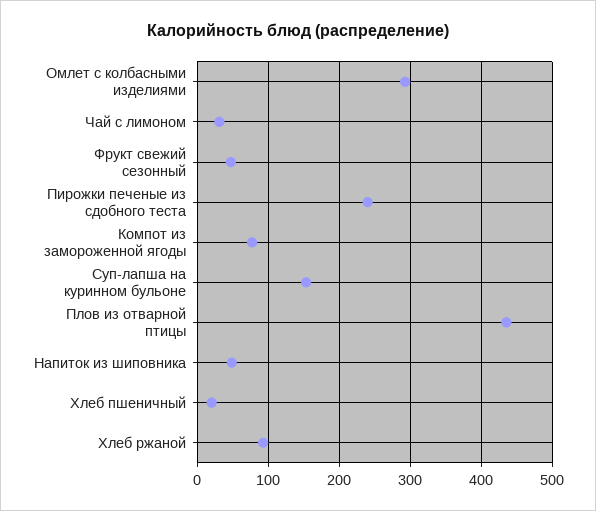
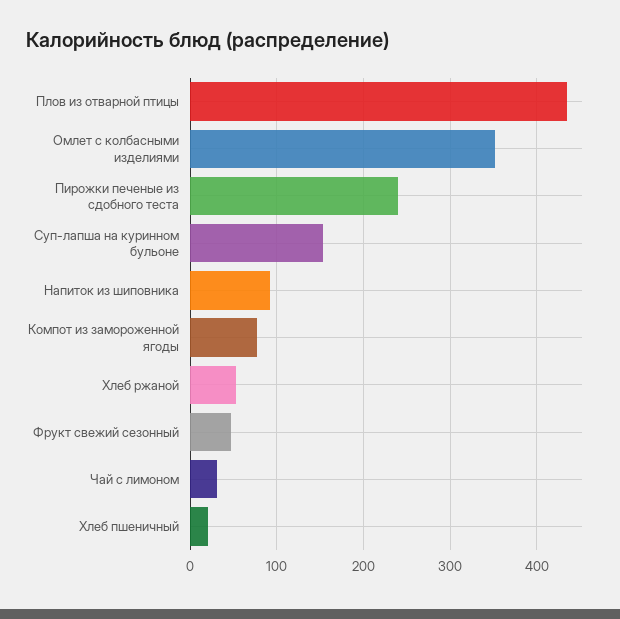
  {
-   "Омлет с колбасными изделиями": 290,
+   "Омлет с колбасными изделиями": 350,
    "Чай с лимоном": 30,
    "Фрукт свежий сезонный": 50,
    "Пирожки печеные из сдобного теста": 240,
    "Компот из замороженной ягоды": 80,
    "Суп-лапша на куринном бульоне": 150,
    "Плов из отварной птицы": 440,
-   "Напиток из шиповника": 50,
+   "Напиток из шиповника": 90,
    "Хлеб пшеничный": 20,
-   "Хлеб ржаной": 90
+   "Хлеб ржаной": 50
  }

